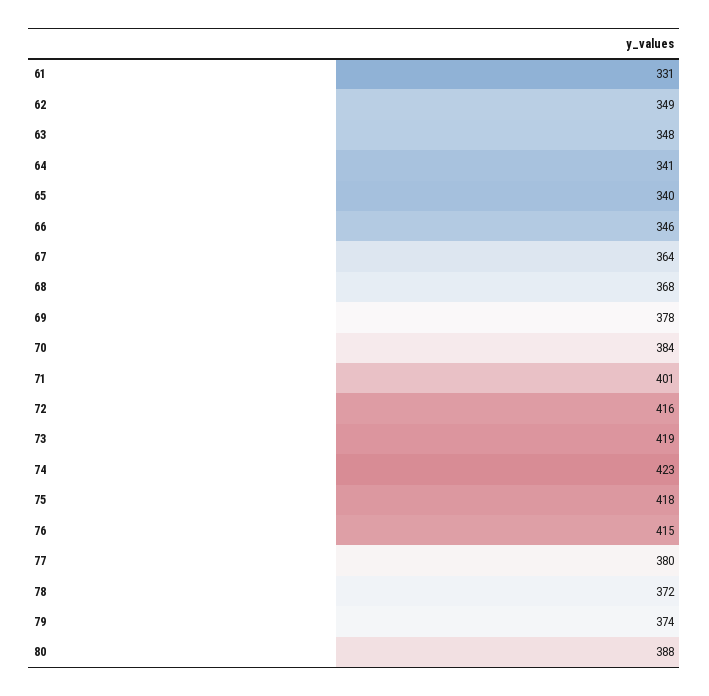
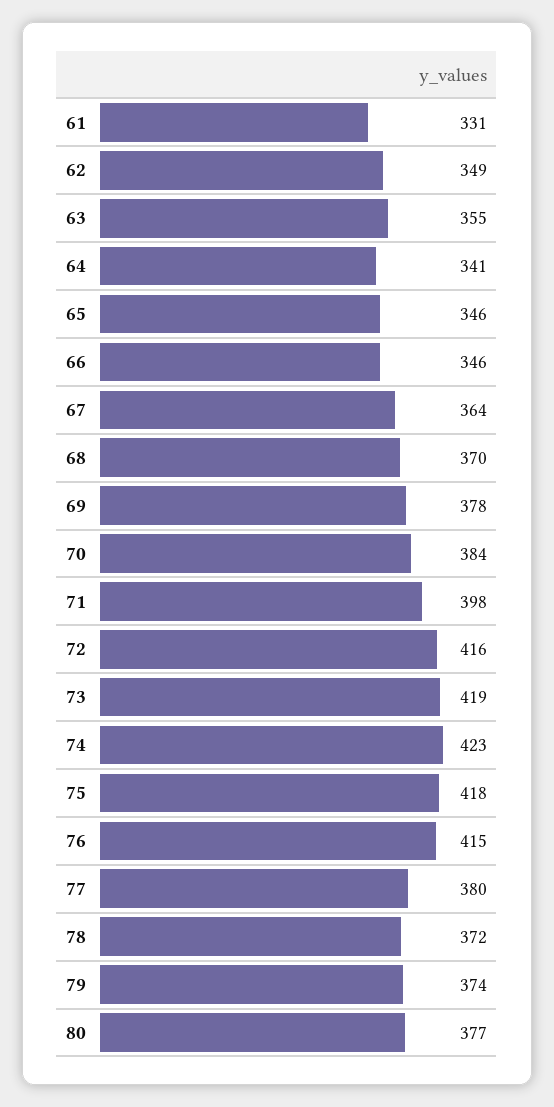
  {
    "61": 331,
    "62": 349,
-   "63": 348,
+   "63": 355,
    "64": 341,
-   "65": 340,
+   "65": 346,
    "66": 346,
    "67": 364,
-   "68": 368,
+   "68": 370,
    "69": 378,
    "70": 384,
-   "71": 401,
+   "71": 398,
    "72": 416,
    "73": 419,
    "74": 423,
    "75": 418,
    "76": 415,
    "77": 380,
    "78": 372,
    "79": 374,
-   "80": 388
+   "80": 377
  }

